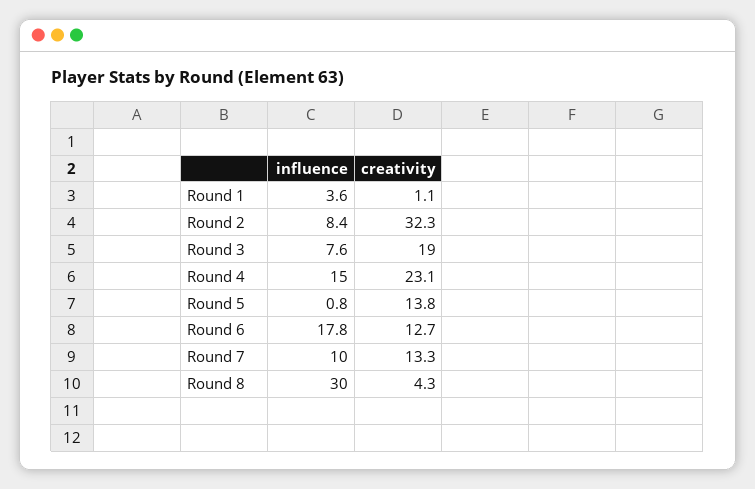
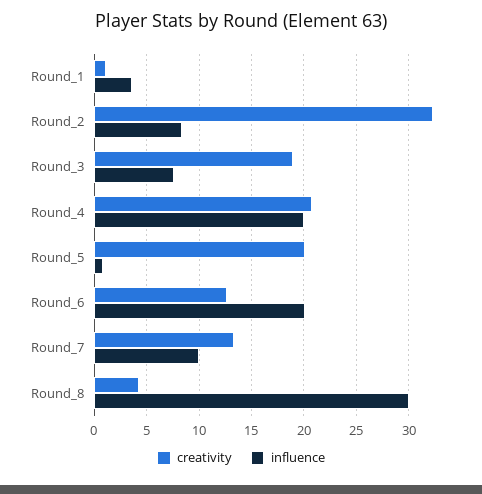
  {
    "influence": {
      "Round 1": 3.6,
      "Round 2": 8.4,
      "Round 3": 7.6,
-     "Round 4": 15,
+     "Round 4": 20,
      "Round 5": 0.8,
-     "Round 6": 17.8,
+     "Round 6": 20,
      "Round 7": 10,
      "Round 8": 30
    },
    "creativity": {
      "Round 1": 1.1,
      "Round 2": 32.3,
      "Round 3": 19,
-     "Round 4": 23.1,
+     "Round 4": 21,
-     "Round 5": 13.8,
+     "Round 5": 20,
      "Round 6": 12.7,
      "Round 7": 13.3,
      "Round 8": 4.3
    }
  }

